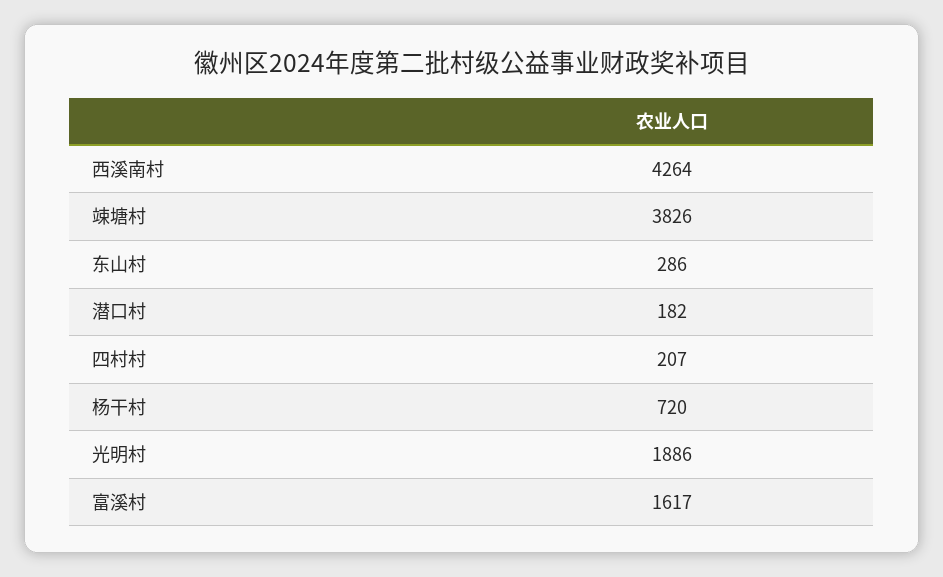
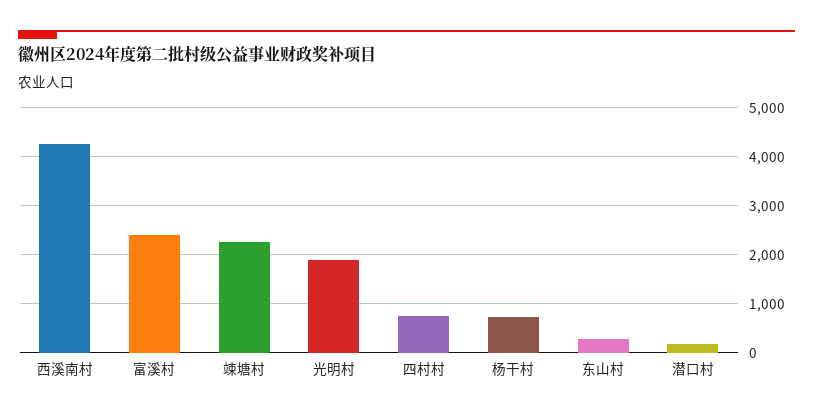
  {
    "西溪南村": 4264,
-   "竦塘村": 3826,
+   "竦塘村": 2200,
    "东山村": 286,
    "潜口村": 182,
-   "四村村": 207,
+   "四村村": 800,
    "杨干村": 720,
    "光明村": 1886,
-   "富溪村": 1617
+   "富溪村": 2400
  }

